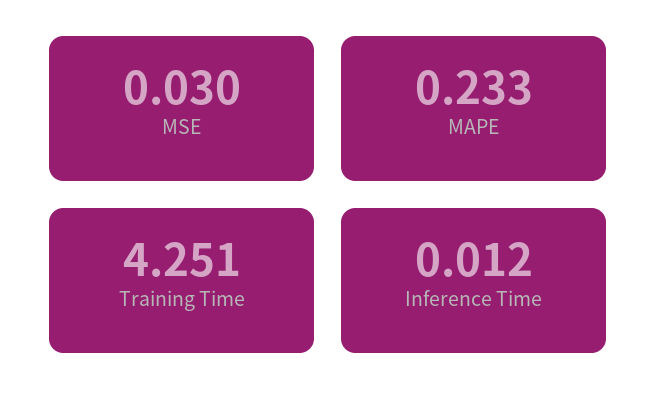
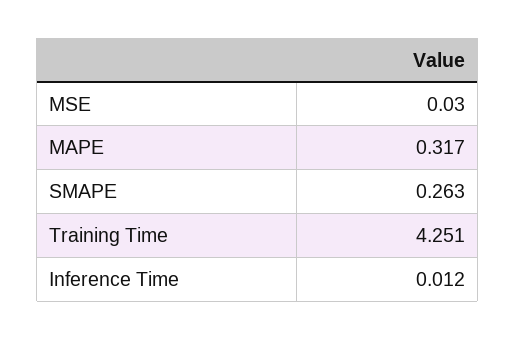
  {
    "MSE": 0.03,
-   "MAPE": 0.233,
+   "MAPE": 0.317,
    "Training Time": 4.251,
-   "Inference Time": 0.012
+   "Inference Time": 0.012,
+   "SMAPE": 0.263
  }

